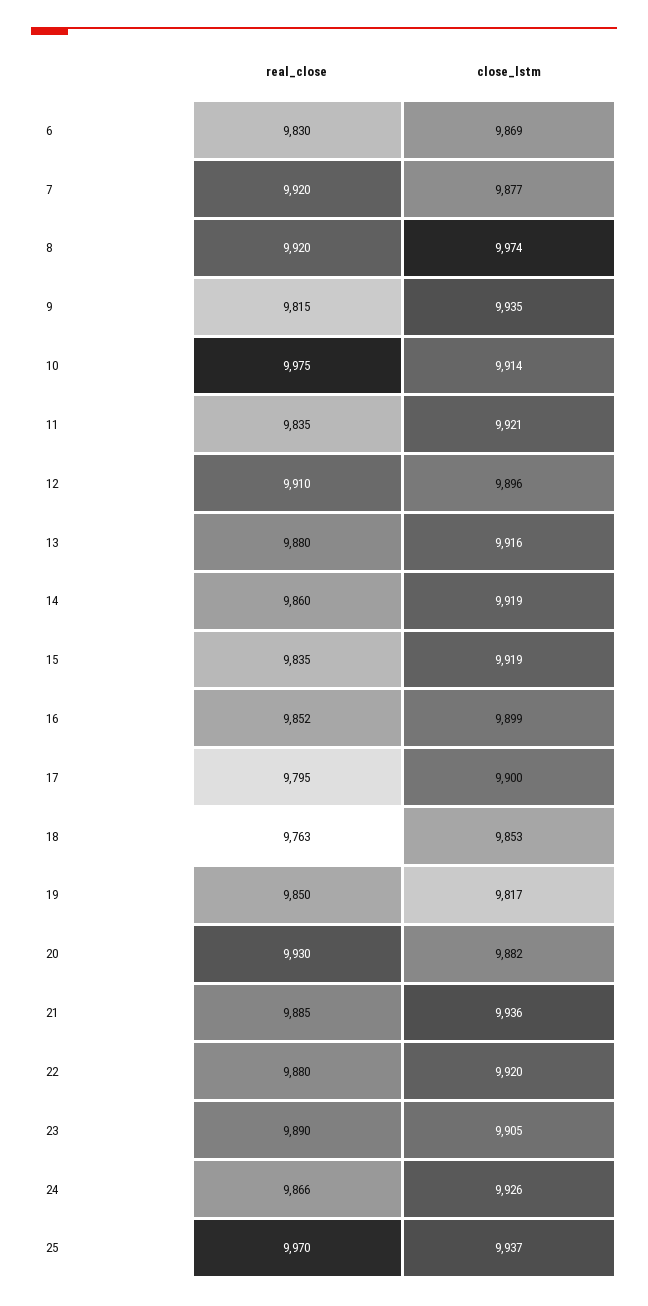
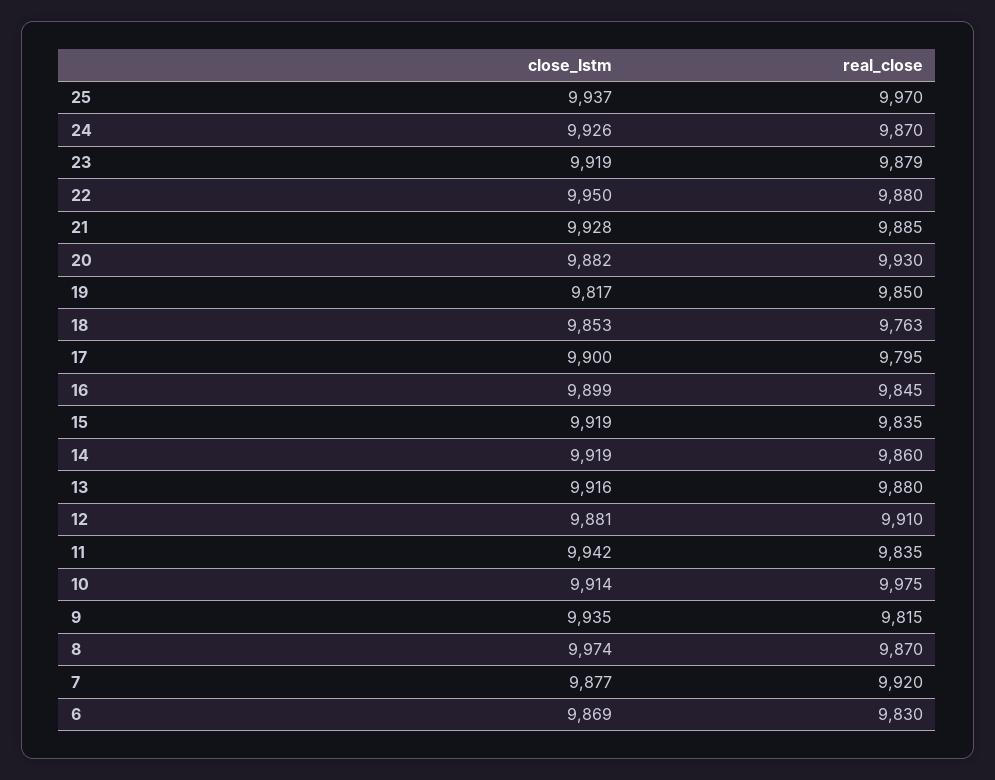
  {
    "real_close": {
      "6": 9830,
      "7": 9920,
-     "8": 9920,
+     "8": 9870,
      "9": 9815,
      "10": 9975,
      "11": 9835,
      "12": 9910,
      "13": 9880,
      "14": 9860,
      "15": 9835,
-     "16": 9852,
+     "16": 9845,
      "17": 9795,
      "18": 9763,
      "19": 9850,
      "20": 9930,
      "21": 9885,
      "22": 9880,
-     "23": 9890,
+     "23": 9879,
-     "24": 9866,
+     "24": 9870,
      "25": 9970
    },
    "close_lstm": {
      "6": 9869,
      "7": 9877,
      "8": 9974,
      "9": 9935,
      "10": 9914,
-     "11": 9921,
+     "11": 9942,
-     "12": 9896,
+     "12": 9881,
      "13": 9916,
      "14": 9919,
      "15": 9919,
      "16": 9899,
      "17": 9900,
      "18": 9853,
      "19": 9817,
      "20": 9882,
-     "21": 9936,
+     "21": 9928,
-     "22": 9920,
+     "22": 9950,
-     "23": 9905,
+     "23": 9919,
      "24": 9926,
      "25": 9937
    }
  }

